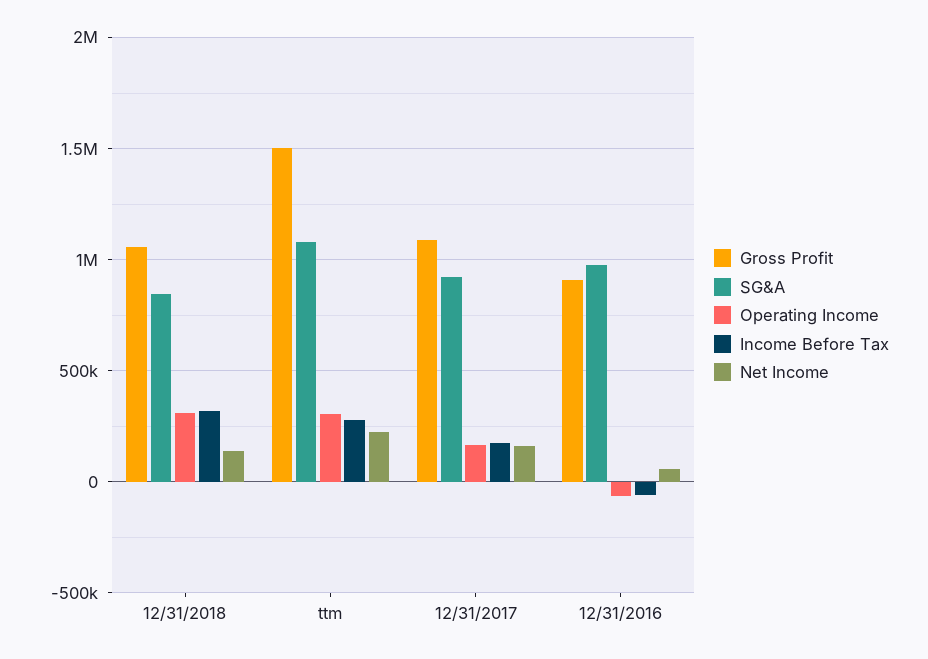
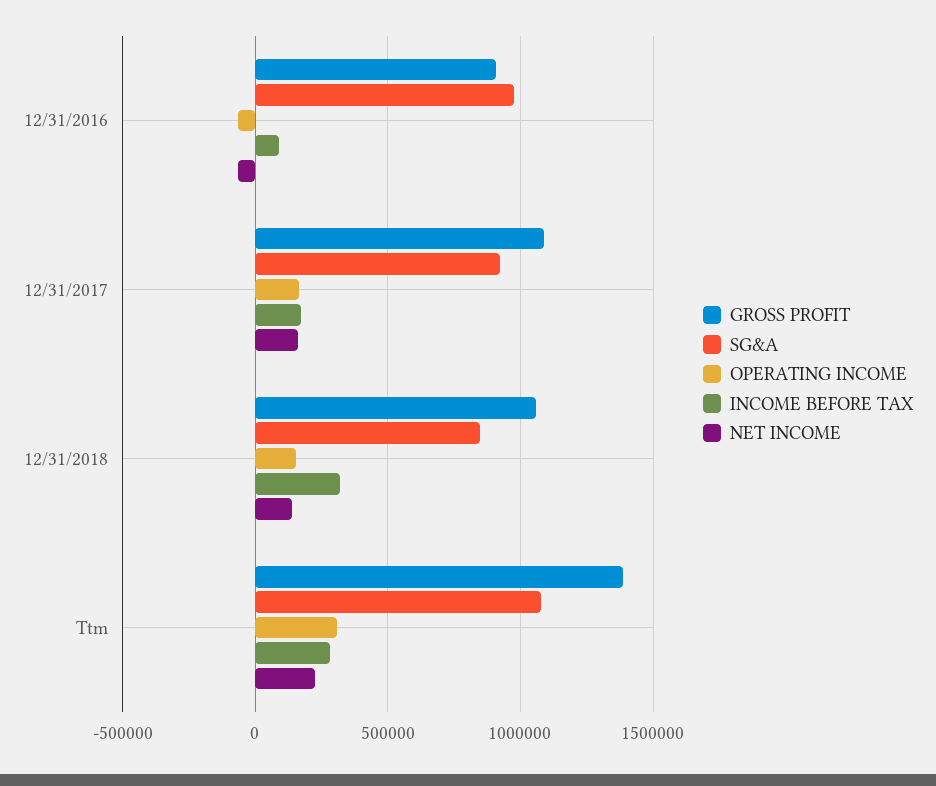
  {
    "Gross Profit": {
      "12/31/2018": 1050000,
-     "ttm": 1500000,
+     "ttm": 1400000,
      "12/31/2017": 1100000,
      "12/31/2016": 900000
    },
    "SG&A": {
      "12/31/2018": 850000,
      "ttm": 1100000,
      "12/31/2017": 900000,
      "12/31/2016": 950000
    },
    "Operating Income": {
-     "12/31/2018": 300000,
+     "12/31/2018": 150000,
      "ttm": 300000,
      "12/31/2017": 150000,
      "12/31/2016": -50000
    },
    "Income Before Tax": {
      "12/31/2018": 300000,
      "ttm": 300000,
      "12/31/2017": 150000,
-     "12/31/2016": -50000
+     "12/31/2016": 100000
    },
    "Net Income": {
      "12/31/2018": 150000,
      "ttm": 200000,
      "12/31/2017": 150000,
-     "12/31/2016": 50000
+     "12/31/2016": -50000
    }
  }

